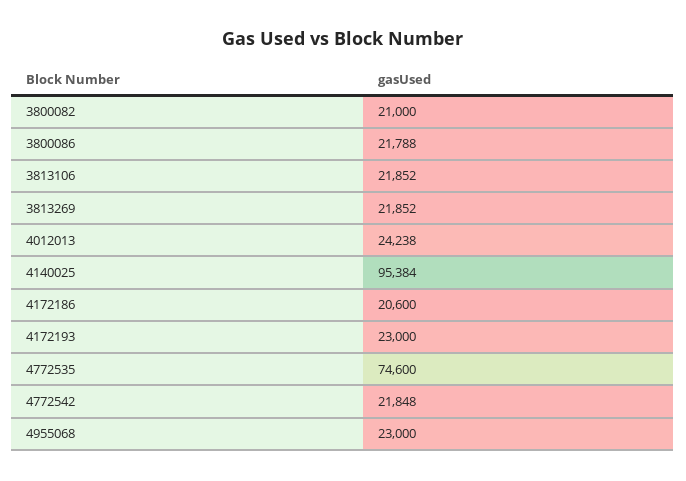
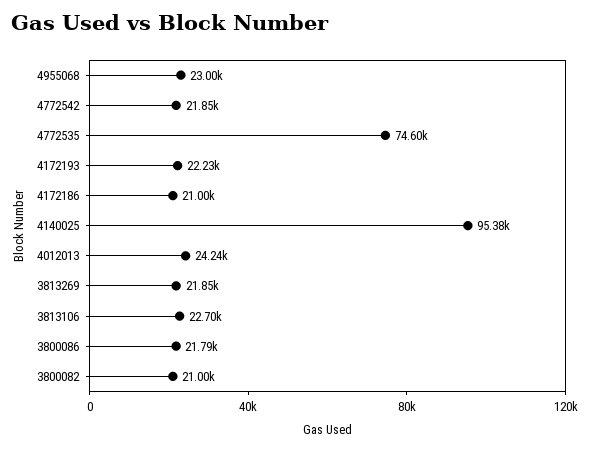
  {
    "3800082": 21000,
    "3800086": 21788,
-   "3813106": 21852,
+   "3813106": 22700,
    "3813269": 21852,
    "4012013": 24238,
    "4140025": 95384,
-   "4172186": 20600,
+   "4172186": 21000,
-   "4172193": 23000,
+   "4172193": 22230,
    "4772535": 74600,
    "4772542": 21848,
    "4955068": 23000
  }

